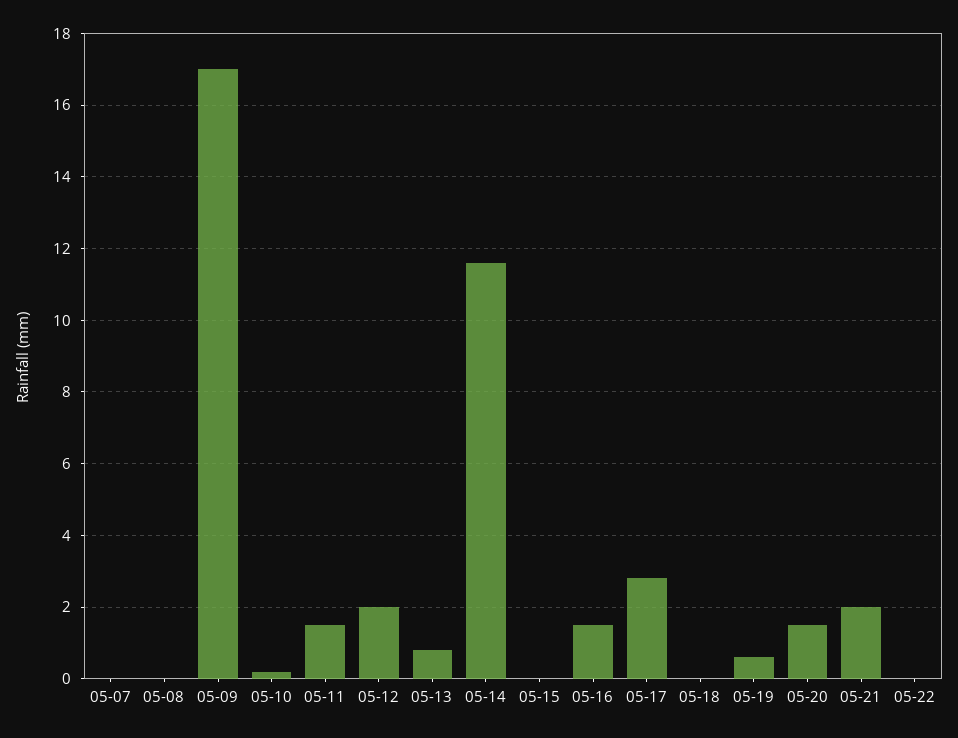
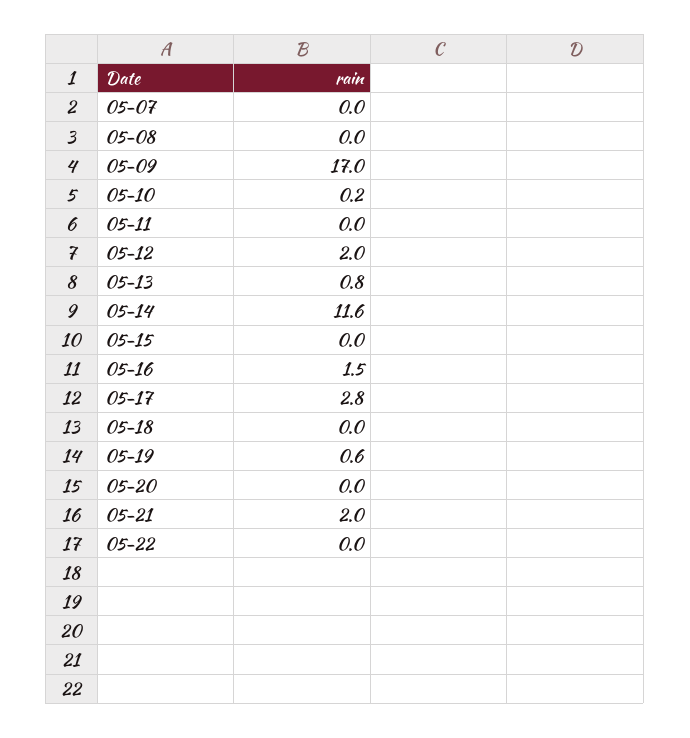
  {
    "05-07": 0,
    "05-08": 0,
    "05-09": 17,
    "05-10": 0.2,
-   "05-11": 1.5,
+   "05-11": 0,
    "05-12": 2,
    "05-13": 0.8,
    "05-14": 11.6,
    "05-15": 0,
    "05-16": 1.5,
    "05-17": 2.8,
    "05-18": 0,
    "05-19": 0.6,
-   "05-20": 1.5,
+   "05-20": 0,
    "05-21": 2,
    "05-22": 0
  }

